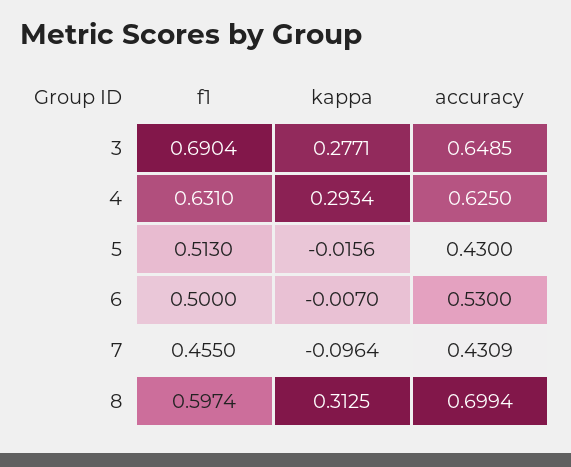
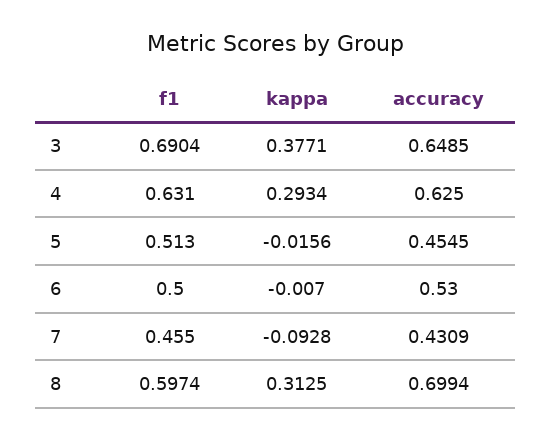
  {
    "f1": {
      "3": 0.6904,
      "4": 0.631,
      "5": 0.513,
      "6": 0.5,
      "7": 0.455,
      "8": 0.5974
    },
    "kappa": {
-     "3": 0.2771,
+     "3": 0.3771,
      "4": 0.2934,
      "5": -0.0156,
      "6": -0.007,
-     "7": -0.0964,
+     "7": -0.0928,
      "8": 0.3125
    },
    "accuracy": {
      "3": 0.6485,
      "4": 0.625,
-     "5": 0.43,
+     "5": 0.4545,
      "6": 0.53,
      "7": 0.4309,
      "8": 0.6994
    }
  }

